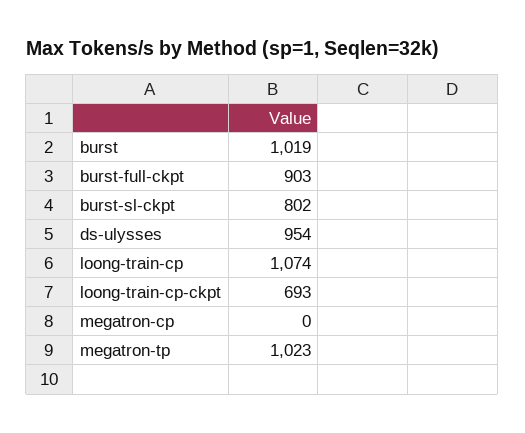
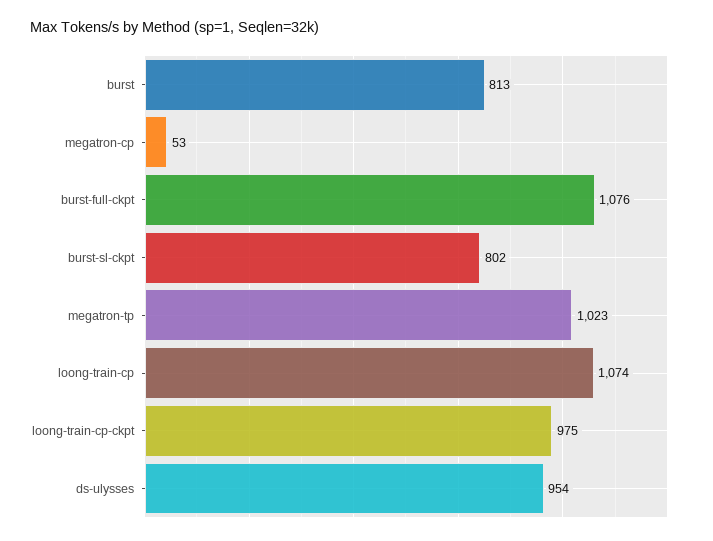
  {
-   "burst": 1019,
+   "burst": 813,
-   "burst-full-ckpt": 903,
+   "burst-full-ckpt": 1076,
    "burst-sl-ckpt": 802,
    "ds-ulysses": 954,
    "loong-train-cp": 1074,
-   "loong-train-cp-ckpt": 693,
+   "loong-train-cp-ckpt": 975,
-   "megatron-cp": 0,
+   "megatron-cp": 53,
    "megatron-tp": 1023
  }

